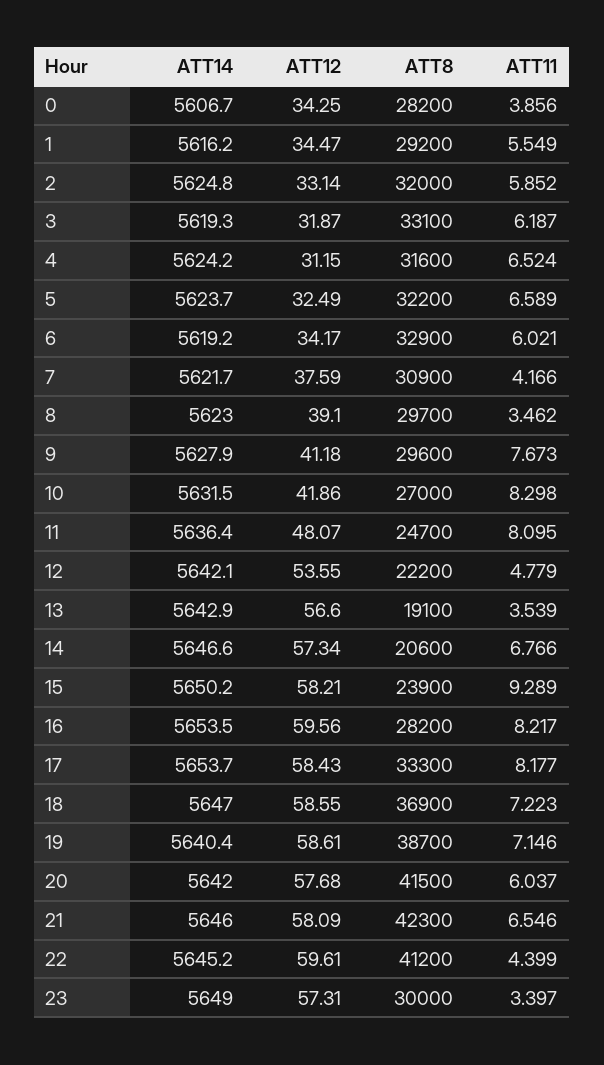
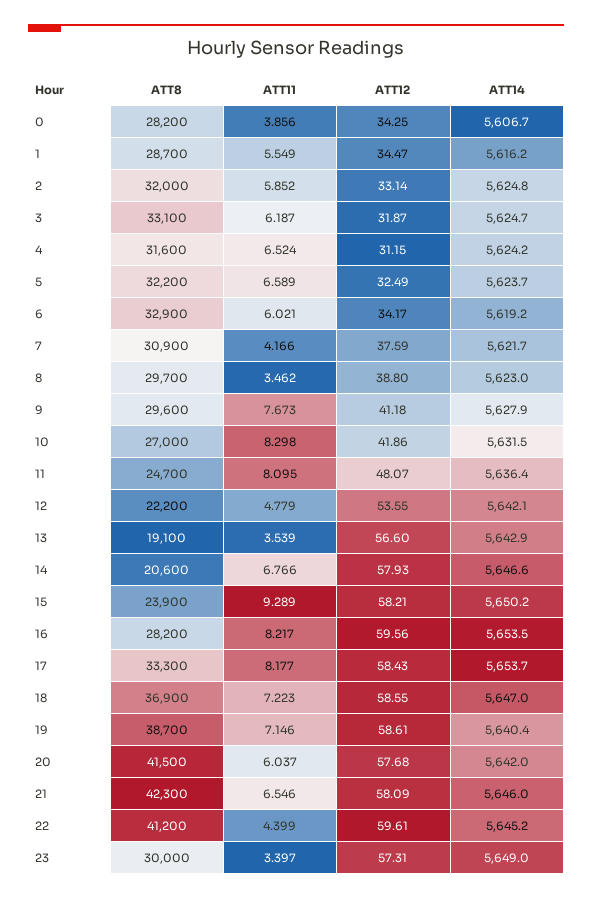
  {
    "ATT14": {
      "0": 5606.7,
      "1": 5616.2,
      "2": 5624.8,
-     "3": 5619.3,
+     "3": 5624.7,
      "4": 5624.2,
      "5": 5623.7,
      "6": 5619.2,
      "7": 5621.7,
      "8": 5623,
      "9": 5627.9,
      "10": 5631.5,
      "11": 5636.4,
      "12": 5642.1,
      "13": 5642.9,
      "14": 5646.6,
      "15": 5650.2,
      "16": 5653.5,
      "17": 5653.7,
      "18": 5647,
      "19": 5640.4,
      "20": 5642,
      "21": 5646,
      "22": 5645.2,
      "23": 5649
    },
    "ATT12": {
      "0": 34.25,
      "1": 34.47,
      "2": 33.14,
      "3": 31.87,
      "4": 31.15,
      "5": 32.49,
      "6": 34.17,
      "7": 37.59,
-     "8": 39.1,
+     "8": 38.8,
      "9": 41.18,
      "10": 41.86,
      "11": 48.07,
      "12": 53.55,
      "13": 56.6,
-     "14": 57.34,
+     "14": 57.93,
      "15": 58.21,
      "16": 59.56,
      "17": 58.43,
      "18": 58.55,
      "19": 58.61,
      "20": 57.68,
      "21": 58.09,
      "22": 59.61,
      "23": 57.31
    },
    "ATT8": {
      "0": 28200,
-     "1": 29200,
+     "1": 28700,
      "2": 32000,
      "3": 33100,
      "4": 31600,
      "5": 32200,
      "6": 32900,
      "7": 30900,
      "8": 29700,
      "9": 29600,
      "10": 27000,
      "11": 24700,
      "12": 22200,
      "13": 19100,
      "14": 20600,
      "15": 23900,
      "16": 28200,
      "17": 33300,
      "18": 36900,
      "19": 38700,
      "20": 41500,
      "21": 42300,
      "22": 41200,
      "23": 30000
    },
    "ATT11": {
      "0": 3.856,
      "1": 5.549,
      "2": 5.852,
      "3": 6.187,
      "4": 6.524,
      "5": 6.589,
      "6": 6.021,
      "7": 4.166,
      "8": 3.462,
      "9": 7.673,
      "10": 8.298,
      "11": 8.095,
      "12": 4.779,
      "13": 3.539,
      "14": 6.766,
      "15": 9.289,
      "16": 8.217,
      "17": 8.177,
      "18": 7.223,
      "19": 7.146,
      "20": 6.037,
      "21": 6.546,
      "22": 4.399,
      "23": 3.397
    }
  }

